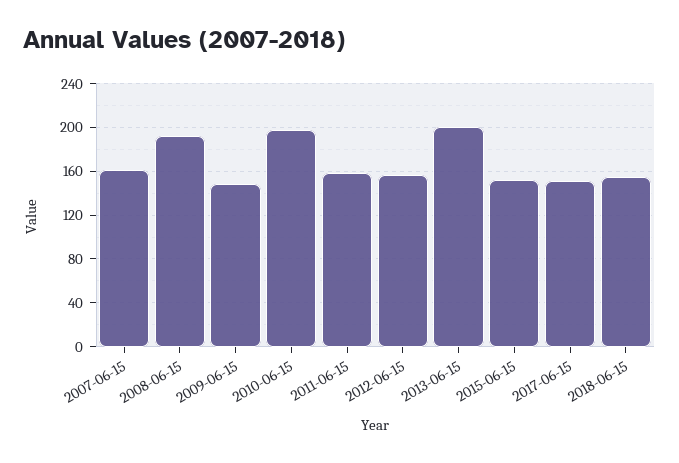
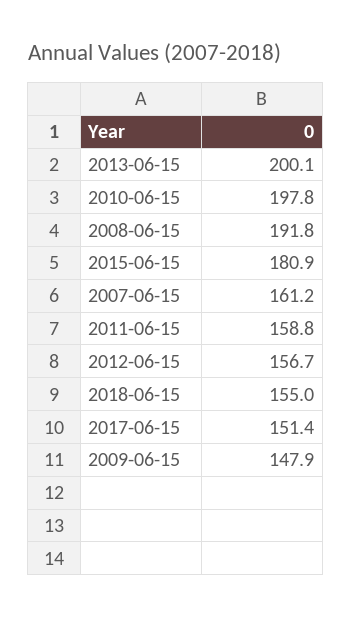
  {
    "2007-06-15": 161.2,
    "2008-06-15": 191.8,
    "2009-06-15": 147.9,
    "2010-06-15": 197.8,
    "2011-06-15": 158.8,
    "2012-06-15": 156.7,
    "2013-06-15": 200.1,
-   "2015-06-15": 150,
+   "2015-06-15": 180.9,
    "2017-06-15": 151.4,
    "2018-06-15": 155
  }

